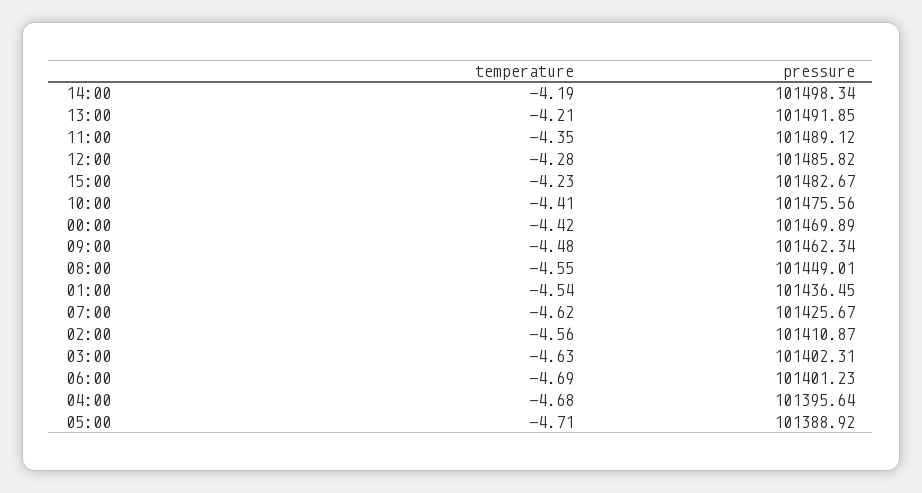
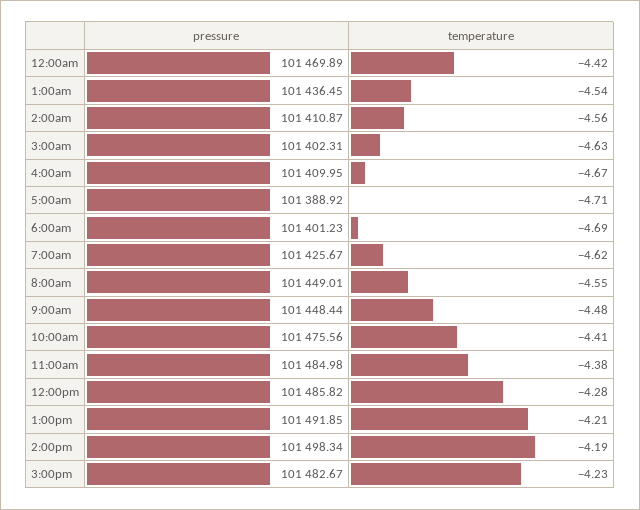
  {
    "temperature": {
      "14:00": -4.19,
      "13:00": -4.21,
-     "11:00": -4.35,
+     "11:00": -4.38,
      "12:00": -4.28,
      "15:00": -4.23,
      "10:00": -4.41,
      "00:00": -4.42,
      "09:00": -4.48,
      "08:00": -4.55,
      "01:00": -4.54,
      "07:00": -4.62,
      "02:00": -4.56,
      "03:00": -4.63,
      "06:00": -4.69,
-     "04:00": -4.68,
+     "04:00": -4.67,
      "05:00": -4.71
    },
    "pressure": {
      "14:00": 101498.34,
      "13:00": 101491.85,
-     "11:00": 101489.12,
+     "11:00": 101484.98,
      "12:00": 101485.82,
      "15:00": 101482.67,
      "10:00": 101475.56,
      "00:00": 101469.89,
-     "09:00": 101462.34,
+     "09:00": 101448.44,
      "08:00": 101449.01,
      "01:00": 101436.45,
      "07:00": 101425.67,
      "02:00": 101410.87,
      "03:00": 101402.31,
      "06:00": 101401.23,
-     "04:00": 101395.64,
+     "04:00": 101409.95,
      "05:00": 101388.92
    }
  }

